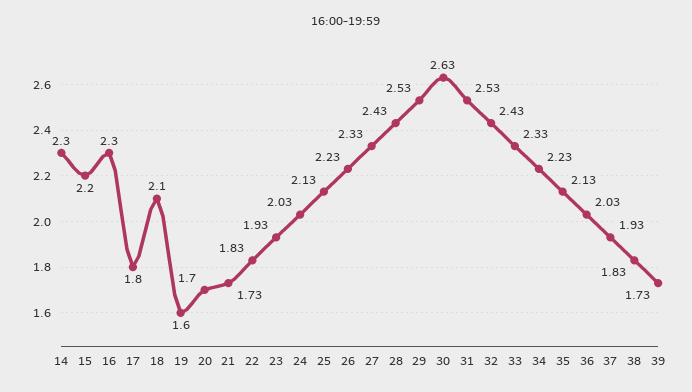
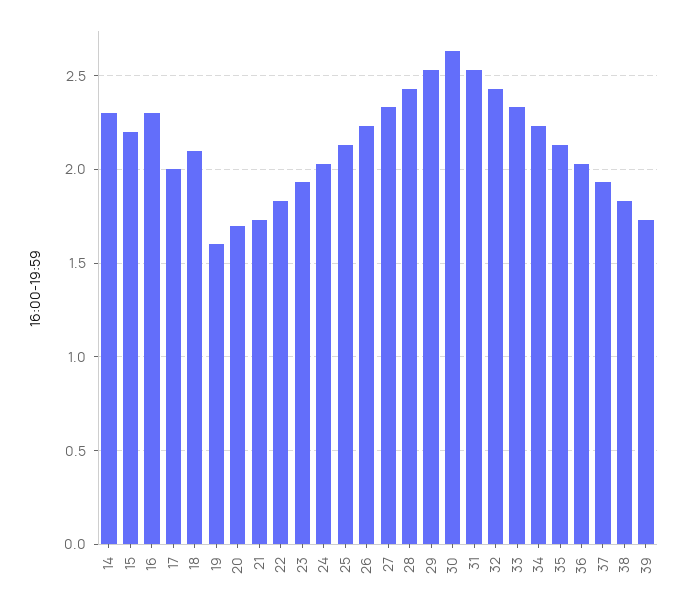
  {
    "14": 2.3,
    "15": 2.2,
    "16": 2.3,
-   "17": 1.8,
+   "17": 2,
    "18": 2.1,
    "19": 1.6,
    "20": 1.7,
    "21": 1.73,
    "22": 1.83,
    "23": 1.93,
    "24": 2.03,
    "25": 2.13,
    "26": 2.23,
    "27": 2.33,
    "28": 2.43,
    "29": 2.53,
    "30": 2.63,
    "31": 2.53,
    "32": 2.43,
    "33": 2.33,
    "34": 2.23,
    "35": 2.13,
    "36": 2.03,
    "37": 1.93,
    "38": 1.83,
    "39": 1.73
  }

